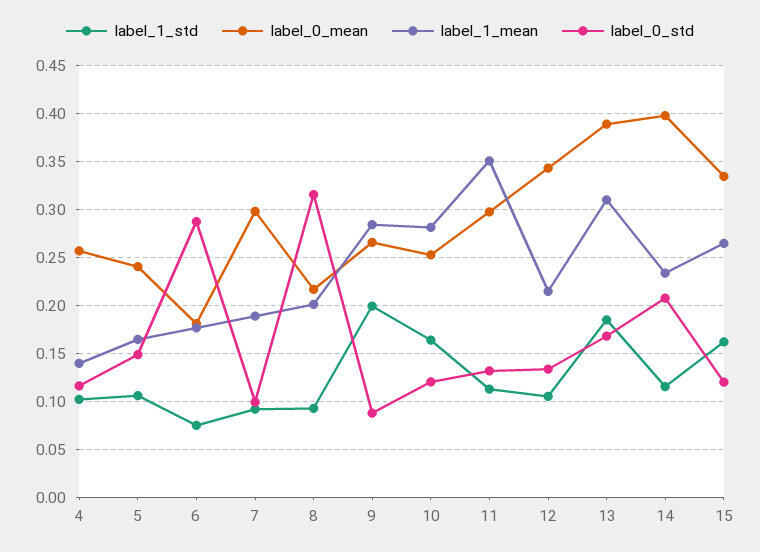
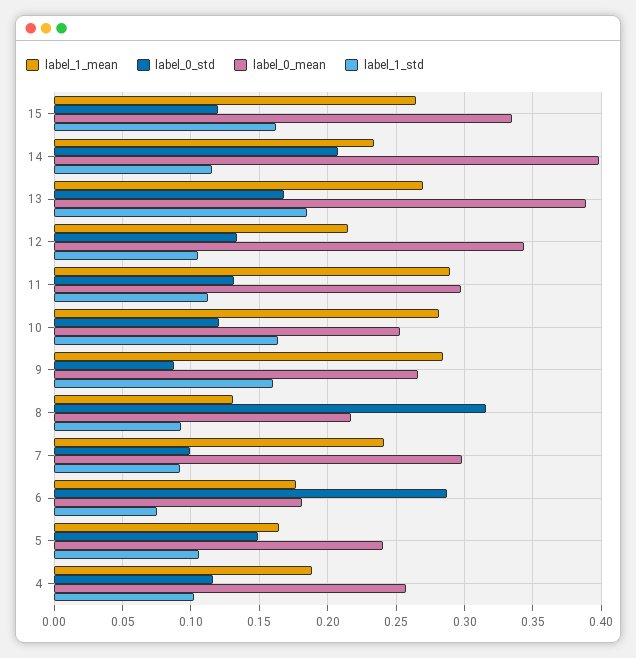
  {
    "label_1_std": {
      "4": 0.1,
      "5": 0.105,
      "6": 0.075,
      "7": 0.09,
      "8": 0.095,
-     "9": 0.2,
+     "9": 0.16,
      "10": 0.165,
      "11": 0.115,
      "12": 0.105,
      "13": 0.185,
      "14": 0.115,
      "15": 0.16
    },
    "label_0_mean": {
      "4": 0.255,
      "5": 0.24,
      "6": 0.18,
      "7": 0.3,
      "8": 0.215,
      "9": 0.265,
      "10": 0.255,
      "11": 0.3,
      "12": 0.345,
      "13": 0.39,
      "14": 0.4,
      "15": 0.335
    },
    "label_1_mean": {
-     "4": 0.14,
+     "4": 0.19,
      "5": 0.165,
      "6": 0.175,
-     "7": 0.19,
+     "7": 0.24,
-     "8": 0.2,
+     "8": 0.13,
      "9": 0.285,
      "10": 0.28,
-     "11": 0.35,
+     "11": 0.29,
      "12": 0.215,
-     "13": 0.31,
+     "13": 0.27,
      "14": 0.235,
      "15": 0.265
    },
    "label_0_std": {
      "4": 0.115,
      "5": 0.15,
      "6": 0.29,
      "7": 0.1,
      "8": 0.315,
      "9": 0.09,
      "10": 0.12,
      "11": 0.13,
      "12": 0.135,
      "13": 0.17,
      "14": 0.21,
      "15": 0.12
    }
  }

